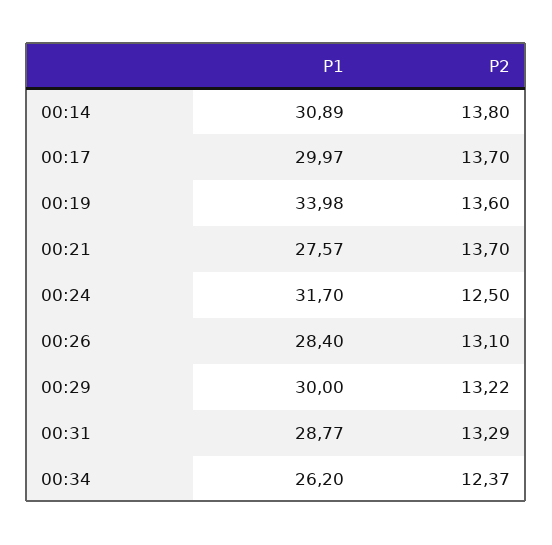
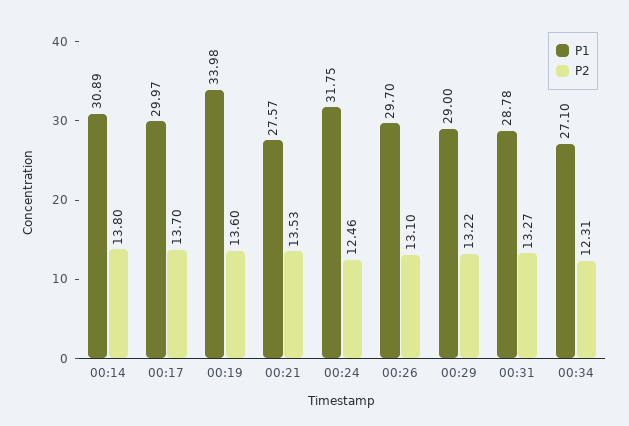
  {
    "P1": {
      "00:14": 30.89,
      "00:17": 29.97,
      "00:19": 33.98,
      "00:21": 27.57,
-     "00:24": 31.7,
+     "00:24": 31.75,
-     "00:26": 28.4,
+     "00:26": 29.7,
-     "00:29": 30,
+     "00:29": 29,
-     "00:31": 28.77,
+     "00:31": 28.78,
-     "00:34": 26.2
+     "00:34": 27.1
    },
    "P2": {
      "00:14": 13.8,
      "00:17": 13.7,
      "00:19": 13.6,
-     "00:21": 13.7,
+     "00:21": 13.53,
-     "00:24": 12.5,
+     "00:24": 12.46,
      "00:26": 13.1,
      "00:29": 13.22,
-     "00:31": 13.29,
+     "00:31": 13.27,
-     "00:34": 12.37
+     "00:34": 12.31
    }
  }

